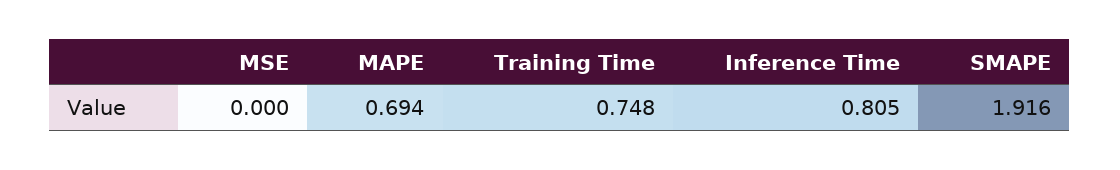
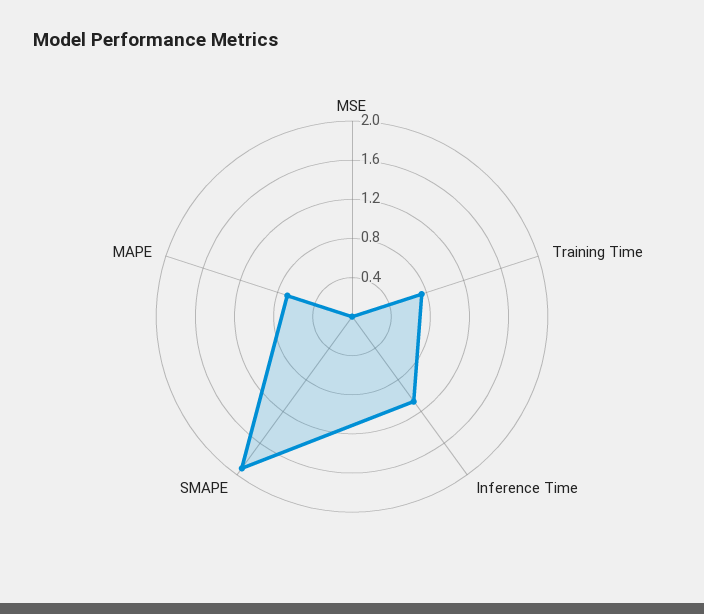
  {
    "MSE": 0,
    "MAPE": 0.694,
    "Training Time": 0.748,
-   "Inference Time": 0.805,
+   "Inference Time": 1.1,
    "SMAPE": 1.916
  }

